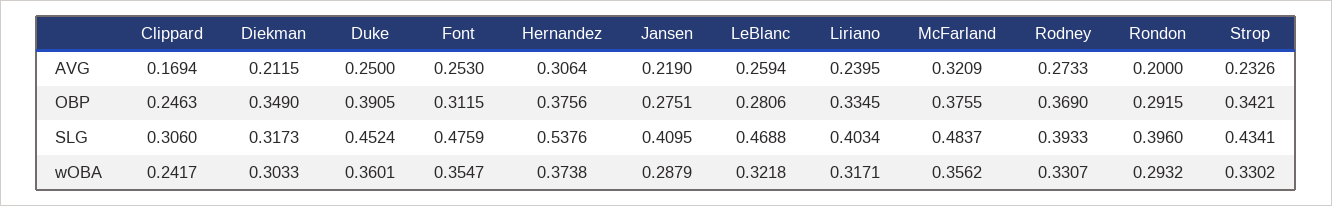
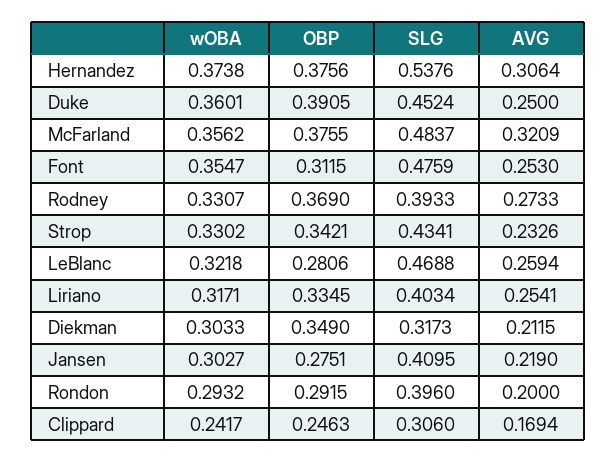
  {
    "Clippard": {
      "AVG": 0.1694,
      "OBP": 0.2463,
      "SLG": 0.306,
      "wOBA": 0.2417
    },
    "Diekman": {
      "AVG": 0.2115,
      "OBP": 0.349,
      "SLG": 0.3173,
      "wOBA": 0.3033
    },
    "Duke": {
      "AVG": 0.25,
      "OBP": 0.3905,
      "SLG": 0.4524,
      "wOBA": 0.3601
    },
    "Font": {
      "AVG": 0.253,
      "OBP": 0.3115,
      "SLG": 0.4759,
      "wOBA": 0.3547
    },
    "Hernandez": {
      "AVG": 0.3064,
      "OBP": 0.3756,
      "SLG": 0.5376,
      "wOBA": 0.3738
    },
    "Jansen": {
      "AVG": 0.219,
      "OBP": 0.2751,
      "SLG": 0.4095,
-     "wOBA": 0.2879
+     "wOBA": 0.3027
    },
    "LeBlanc": {
      "AVG": 0.2594,
      "OBP": 0.2806,
      "SLG": 0.4688,
      "wOBA": 0.3218
    },
    "Liriano": {
-     "AVG": 0.2395,
+     "AVG": 0.2541,
      "OBP": 0.3345,
      "SLG": 0.4034,
      "wOBA": 0.3171
    },
    "McFarland": {
      "AVG": 0.3209,
      "OBP": 0.3755,
      "SLG": 0.4837,
      "wOBA": 0.3562
    },
    "Rodney": {
      "AVG": 0.2733,
      "OBP": 0.369,
      "SLG": 0.3933,
      "wOBA": 0.3307
    },
    "Rondon": {
      "AVG": 0.2,
      "OBP": 0.2915,
      "SLG": 0.396,
      "wOBA": 0.2932
    },
    "Strop": {
      "AVG": 0.2326,
      "OBP": 0.3421,
      "SLG": 0.4341,
      "wOBA": 0.3302
    }
  }

